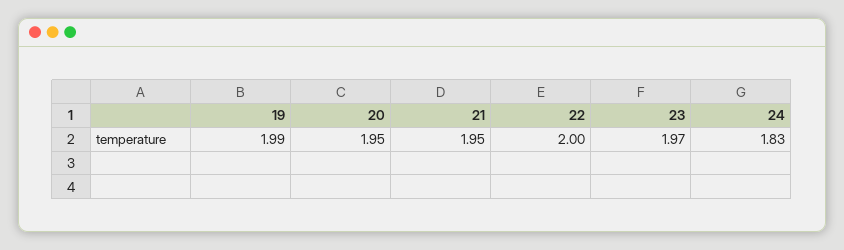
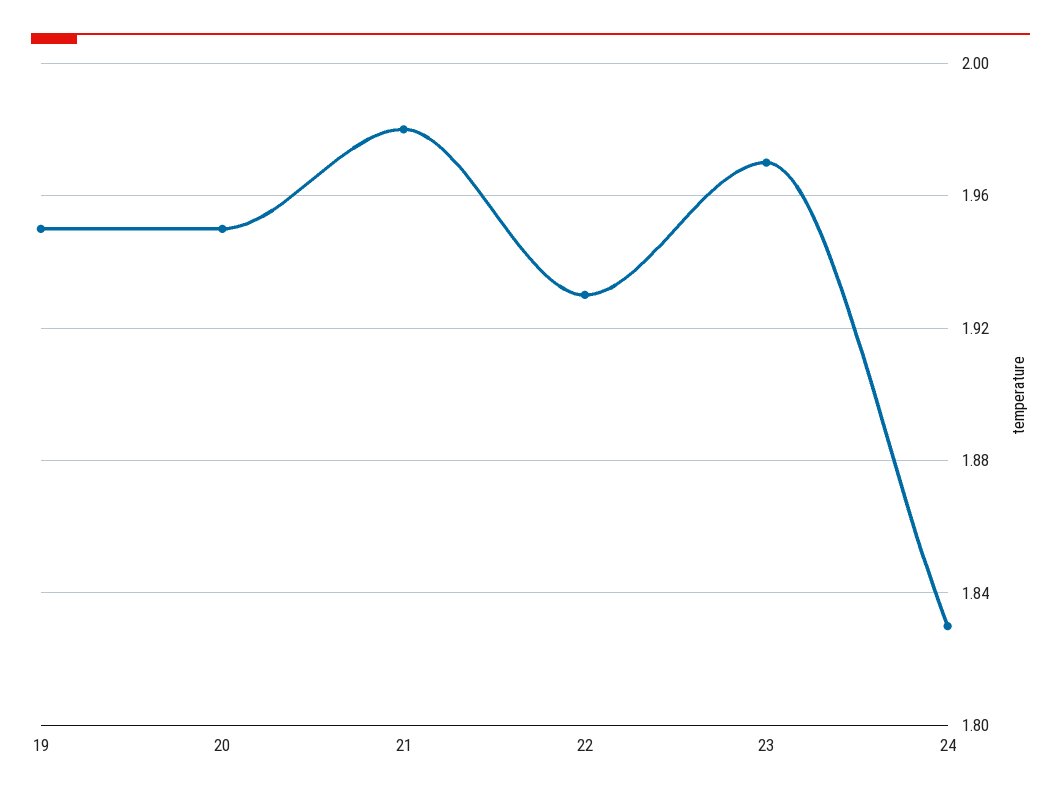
  {
-   "19": 1.99,
+   "19": 1.95,
    "20": 1.95,
-   "21": 1.95,
+   "21": 1.98,
-   "22": 2,
+   "22": 1.93,
    "23": 1.97,
    "24": 1.83
  }

